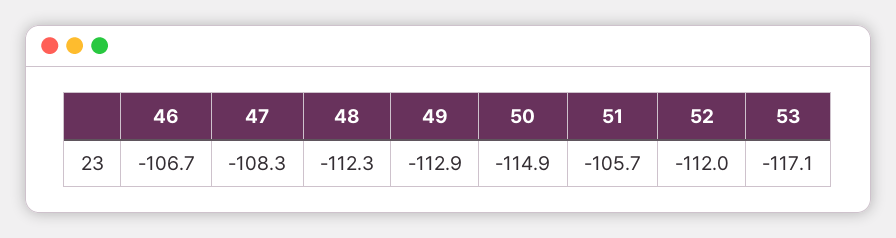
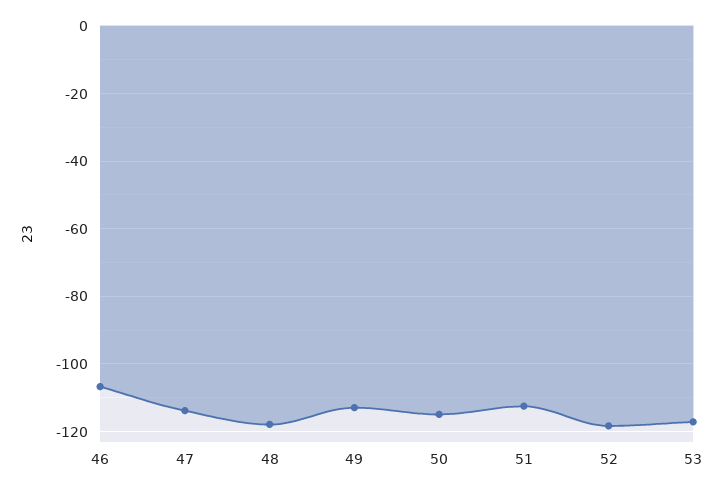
  {
    "46": -106.7,
-   "47": -108.3,
+   "47": -114,
-   "48": -112.3,
+   "48": -118,
    "49": -112.9,
    "50": -114.9,
-   "51": -105.7,
+   "51": -112,
-   "52": -112,
+   "52": -118,
    "53": -117.1
  }

